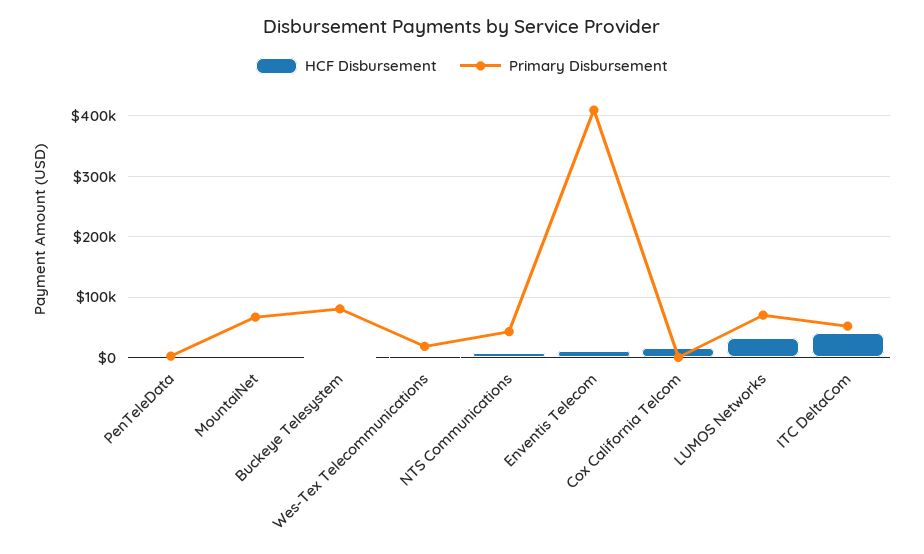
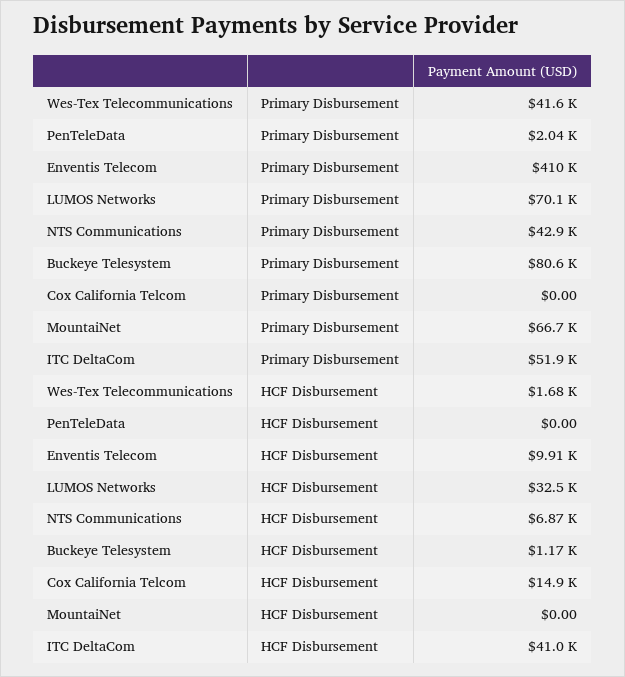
  {
    "HCF Disbursement": {
      "PenTeleData": 0,
      "MountaiNet": 0,
      "Buckeye Telesystem": 1170,
      "Wes-Tex Telecommunications": 1680,
      "NTS Communications": 6870,
      "Enventis Telecom": 9910,
      "Cox California Telcom": 14900,
      "LUMOS Networks": 32500,
      "ITC DeltaCom": 41000
    },
    "Primary Disbursement": {
      "PenTeleData": 2040,
      "MountaiNet": 66700,
      "Buckeye Telesystem": 80600,
-     "Wes-Tex Telecommunications": 20000,
+     "Wes-Tex Telecommunications": 41600,
      "NTS Communications": 42900,
      "Enventis Telecom": 410000,
      "Cox California Telcom": 0,
      "LUMOS Networks": 70100,
      "ITC DeltaCom": 51900
    }
  }

